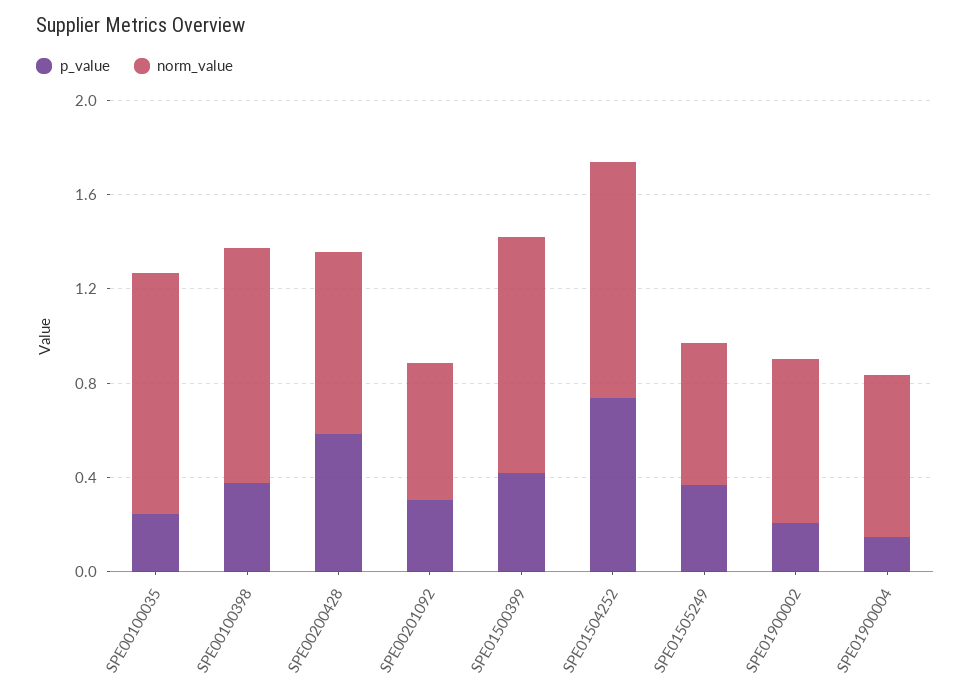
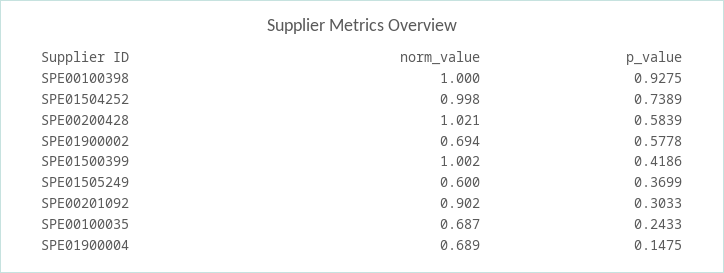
  {
    "p_value": {
      "SPE00100035": 0.2433,
-     "SPE00100398": 0.4,
+     "SPE00100398": 0.9275,
      "SPE00200428": 0.5839,
      "SPE00201092": 0.3033,
      "SPE01500399": 0.4186,
      "SPE01504252": 0.7389,
      "SPE01505249": 0.3699,
-     "SPE01900002": 0.2,
+     "SPE01900002": 0.5778,
      "SPE01900004": 0.1475
    },
    "norm_value": {
-     "SPE00100035": 1,
+     "SPE00100035": 0.687,
      "SPE00100398": 1,
-     "SPE00200428": 0.8,
+     "SPE00200428": 1.021,
-     "SPE00201092": 0.6,
+     "SPE00201092": 0.902,
      "SPE01500399": 1.002,
      "SPE01504252": 0.998,
      "SPE01505249": 0.6,
      "SPE01900002": 0.694,
      "SPE01900004": 0.689
    }
  }

